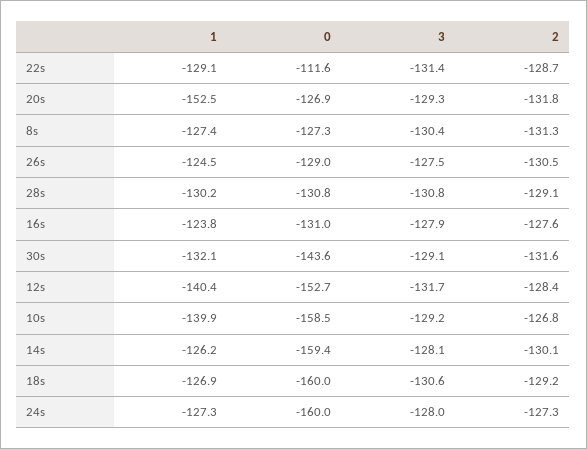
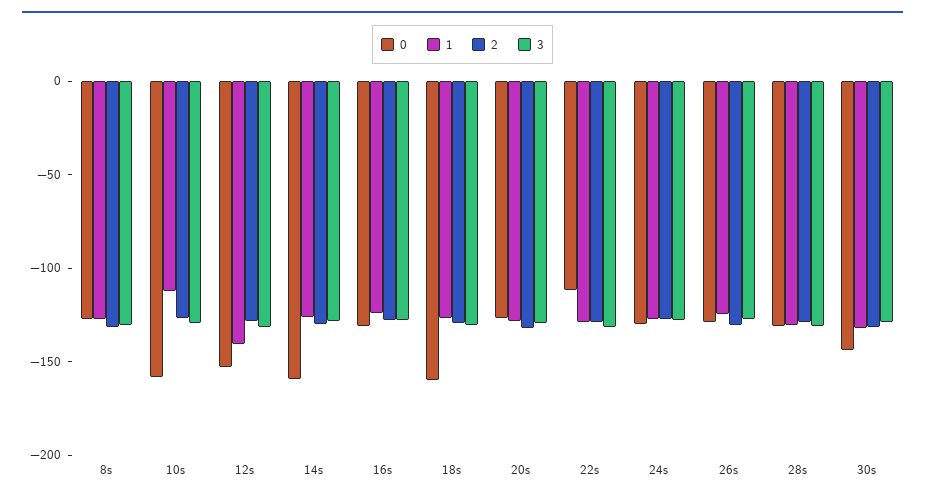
  {
    "1": {
      "22s": -129.1,
-     "20s": -152.5,
+     "20s": -130,
      "8s": -127.4,
      "26s": -124.5,
      "28s": -130.2,
      "16s": -123.8,
      "30s": -132.1,
      "12s": -140.4,
-     "10s": -139.9,
+     "10s": -110,
      "14s": -126.2,
      "18s": -126.9,
      "24s": -127.3
    },
    "0": {
      "22s": -111.6,
      "20s": -126.9,
      "8s": -127.3,
      "26s": -129,
      "28s": -130.8,
      "16s": -131,
      "30s": -143.6,
      "12s": -152.7,
      "10s": -158.5,
      "14s": -159.4,
      "18s": -160,
-     "24s": -160
+     "24s": -130
    },
    "3": {
      "22s": -131.4,
      "20s": -129.3,
      "8s": -130.4,
      "26s": -127.5,
      "28s": -130.8,
      "16s": -127.9,
      "30s": -129.1,
      "12s": -131.7,
      "10s": -129.2,
      "14s": -128.1,
      "18s": -130.6,
      "24s": -128
    },
    "2": {
      "22s": -128.7,
      "20s": -131.8,
      "8s": -131.3,
      "26s": -130.5,
      "28s": -129.1,
      "16s": -127.6,
      "30s": -131.6,
      "12s": -128.4,
      "10s": -126.8,
      "14s": -130.1,
      "18s": -129.2,
      "24s": -127.3
    }
  }

